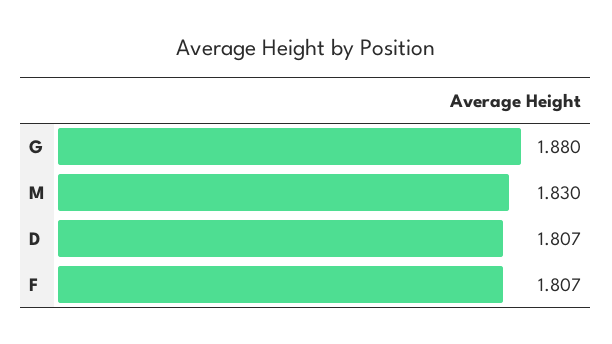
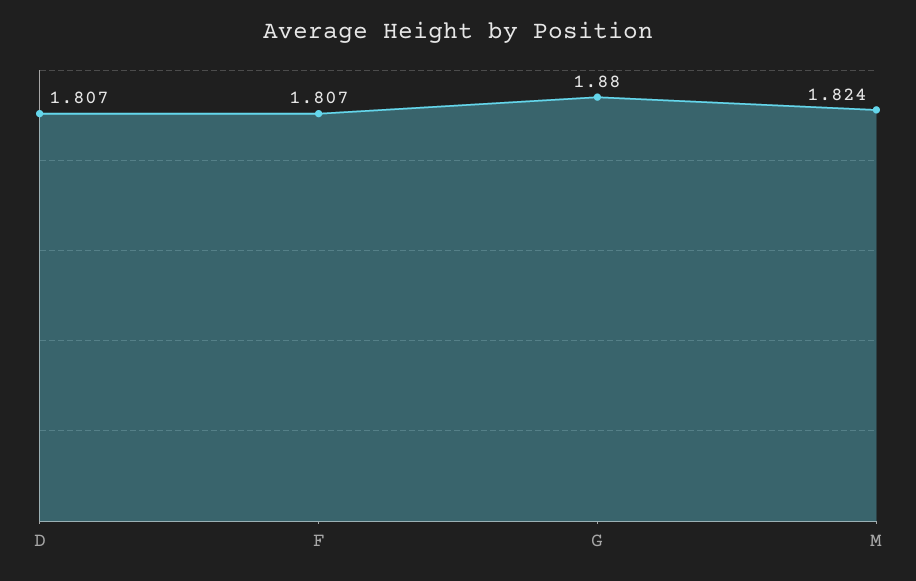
  {
    "G": 1.88,
-   "M": 1.83,
+   "M": 1.824,
    "D": 1.807,
    "F": 1.807
  }

